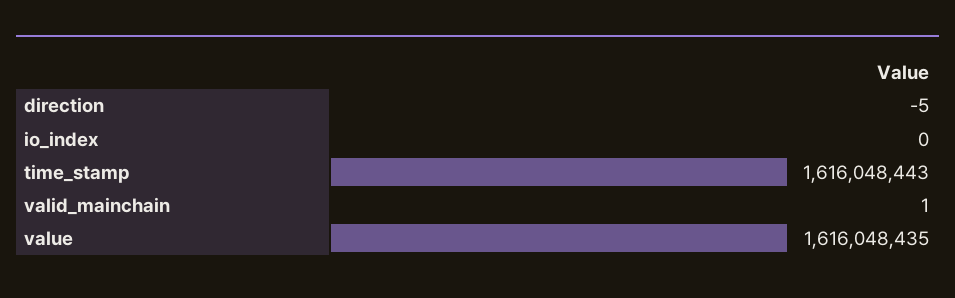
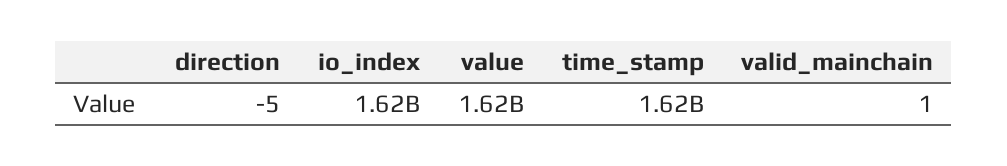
  {
    "direction": -5,
-   "io_index": 0,
+   "io_index": 1620000000,
    "time_stamp": 1616048443,
    "valid_mainchain": 1,
    "value": 1616048435
  }

